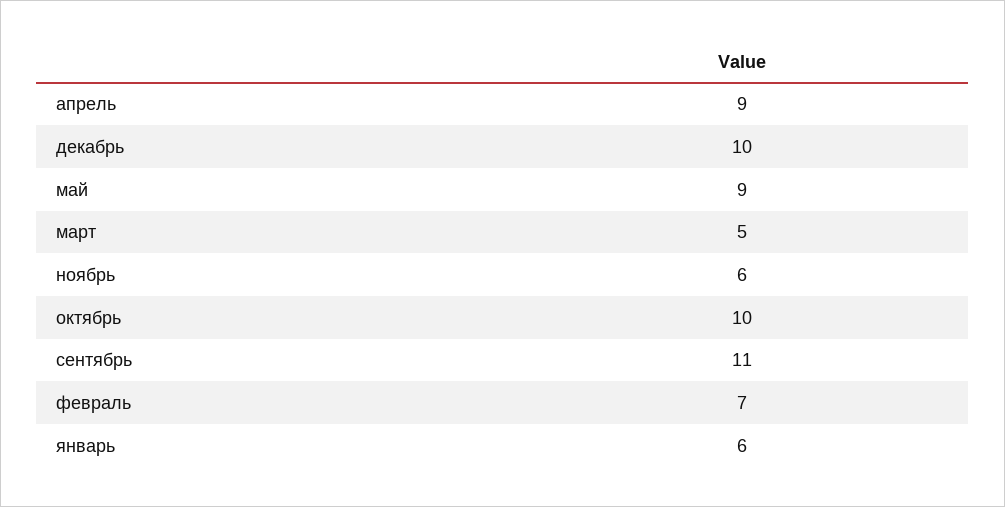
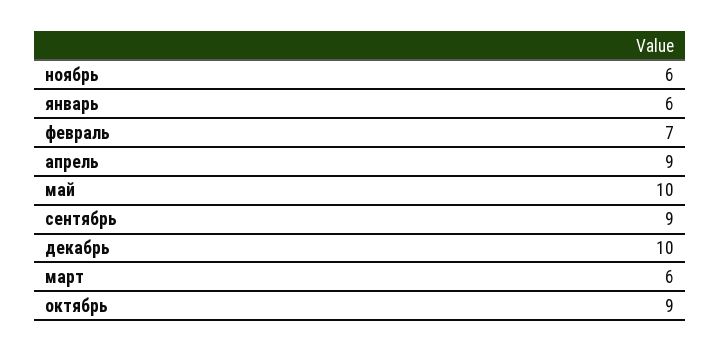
  {
    "апрель": 9,
    "декабрь": 10,
-   "май": 9,
+   "май": 10,
-   "март": 5,
+   "март": 6,
    "ноябрь": 6,
-   "октябрь": 10,
+   "октябрь": 9,
-   "сентябрь": 11,
+   "сентябрь": 9,
    "февраль": 7,
    "январь": 6
  }

